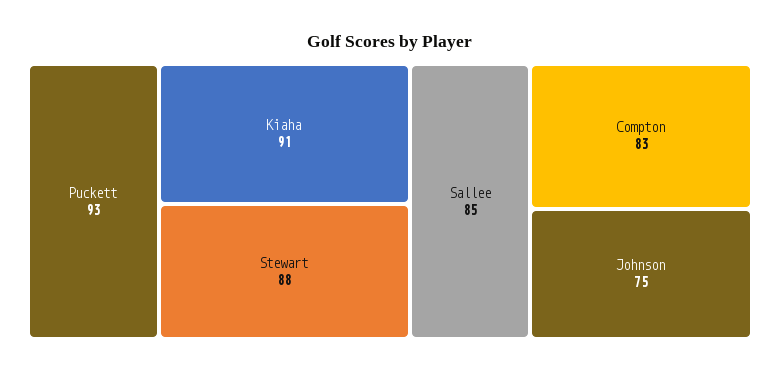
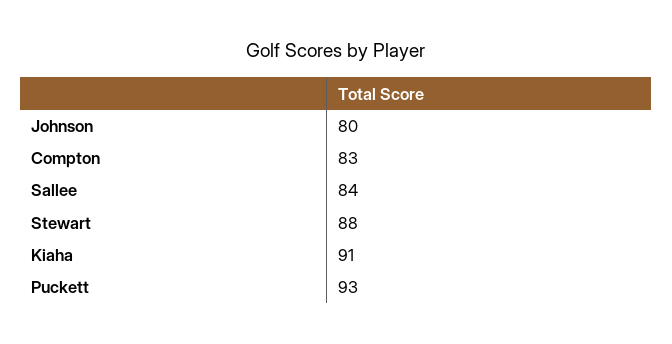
  {
    "Puckett": 93,
    "Kiaha": 91,
    "Stewart": 88,
-   "Sallee": 85,
+   "Sallee": 84,
    "Compton": 83,
-   "Johnson": 75
+   "Johnson": 80
  }

